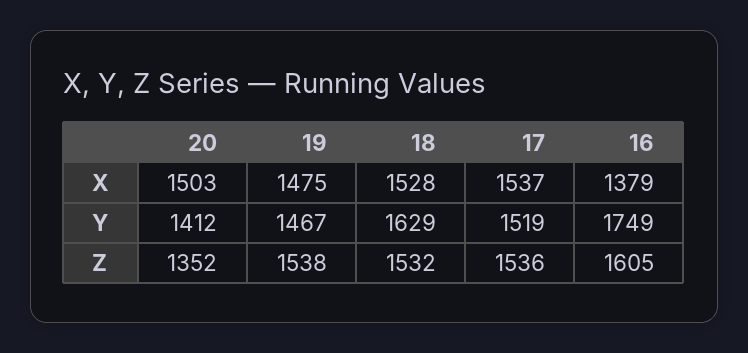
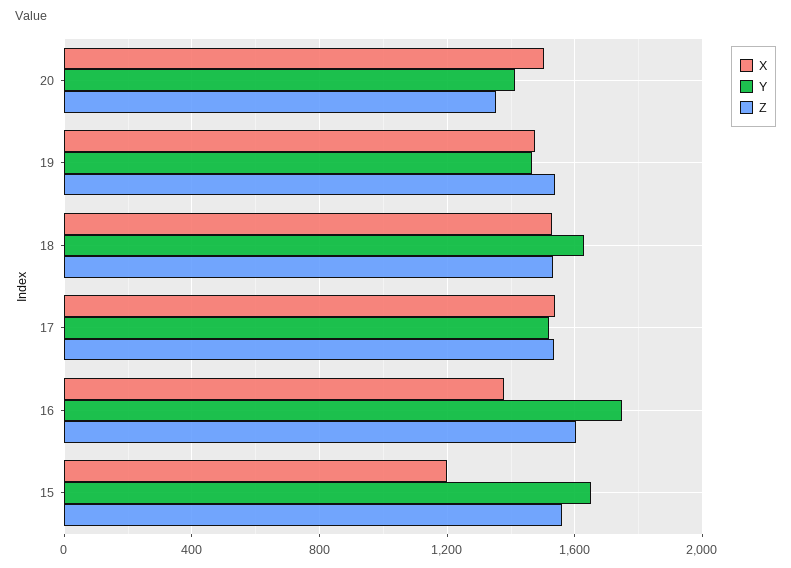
  {
    "X": {
      "20": 1503,
      "19": 1475,
      "18": 1528,
      "17": 1537,
-     "16": 1379
+     "16": 1379,
+     "15": 1200
    },
    "Y": {
      "20": 1412,
      "19": 1467,
      "18": 1629,
      "17": 1519,
-     "16": 1749
+     "16": 1749,
+     "15": 1650
    },
    "Z": {
      "20": 1352,
      "19": 1538,
      "18": 1532,
      "17": 1536,
-     "16": 1605
+     "16": 1605,
+     "15": 1550
    }
  }

